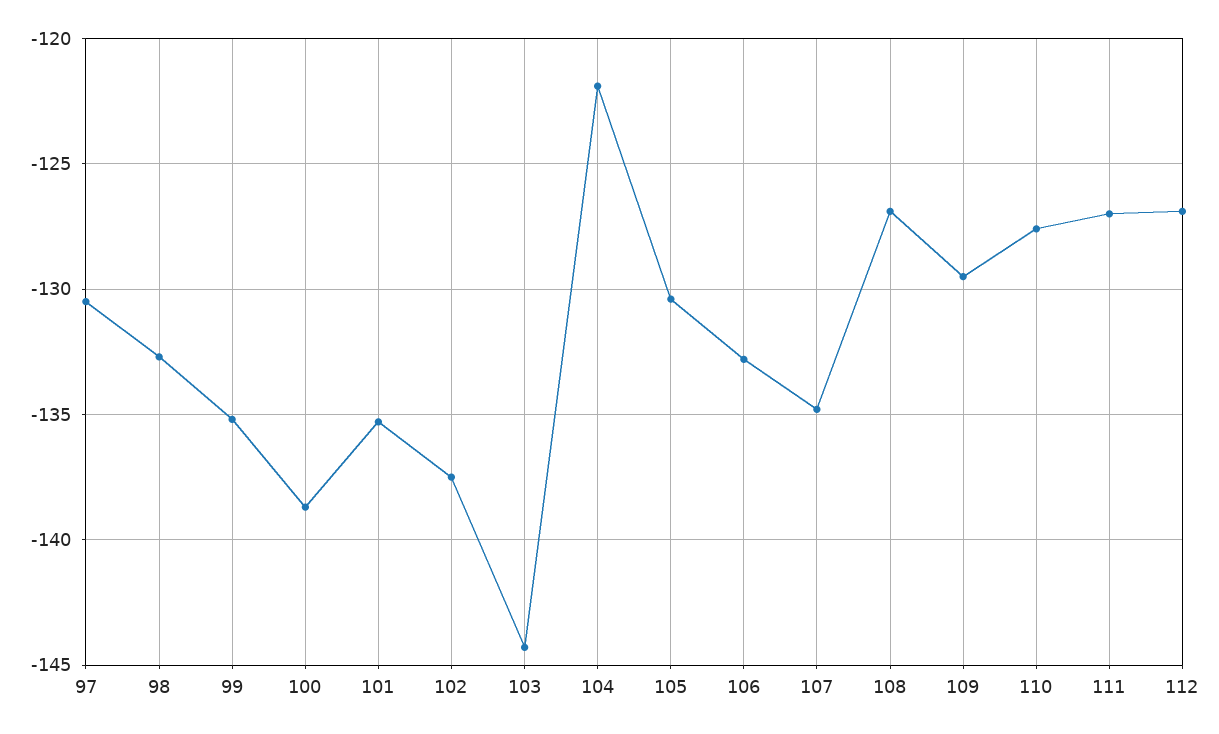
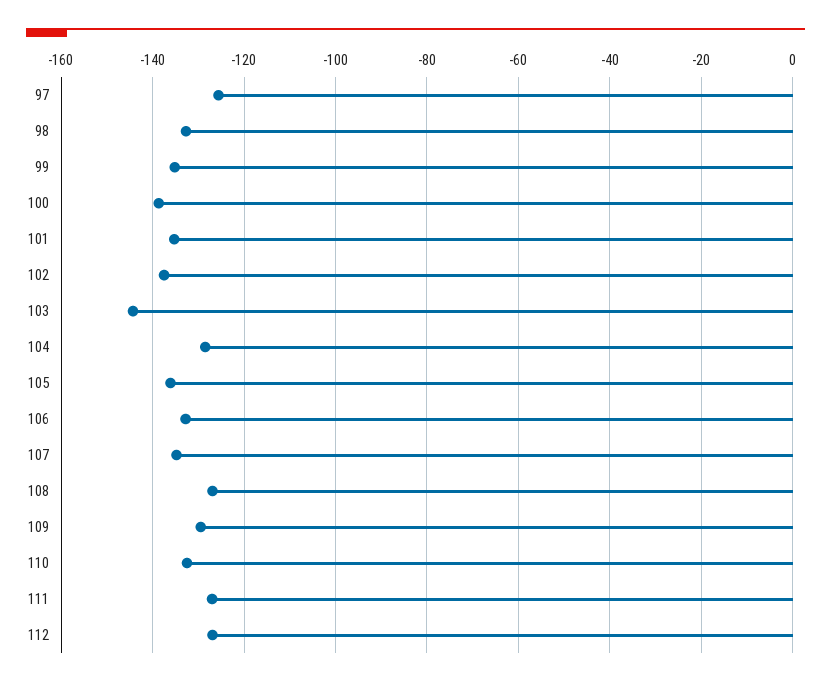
  {
-   "97": -130.5,
+   "97": -126,
    "98": -132.5,
    "99": -135,
    "100": -138.5,
    "101": -135.5,
    "102": -137.5,
    "103": -144.5,
-   "104": -122,
+   "104": -128,
-   "105": -130.5,
+   "105": -136,
    "106": -133,
    "107": -135,
    "108": -127,
    "109": -129.5,
-   "110": -127.5,
+   "110": -132,
    "111": -127,
    "112": -127
  }

